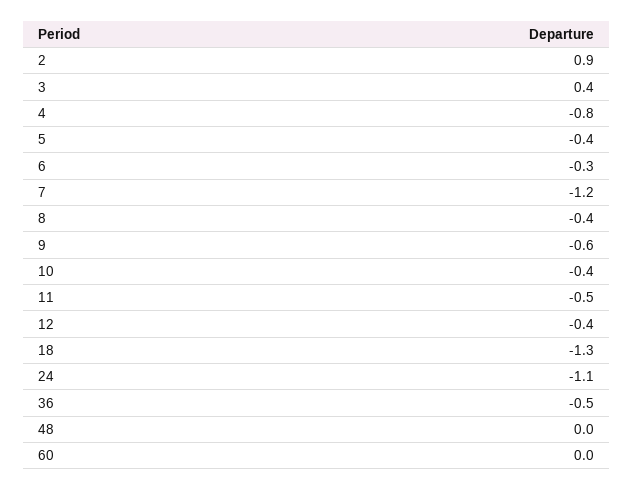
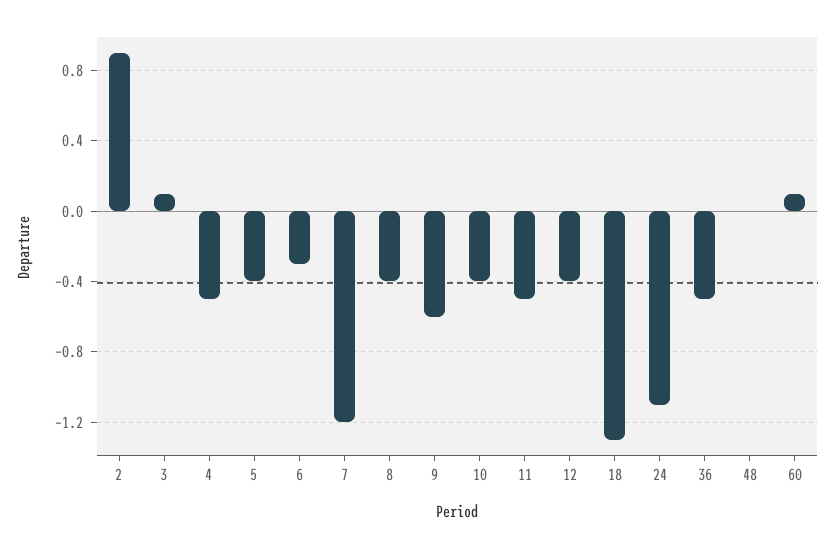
  {
    "2": 0.9,
-   "3": 0.4,
+   "3": 0.1,
-   "4": -0.8,
+   "4": -0.5,
    "5": -0.4,
    "6": -0.3,
    "7": -1.2,
    "8": -0.4,
    "9": -0.6,
    "10": -0.4,
    "11": -0.5,
    "12": -0.4,
    "18": -1.3,
    "24": -1.1,
    "36": -0.5,
    "48": 0,
-   "60": 0
+   "60": 0.1
  }

